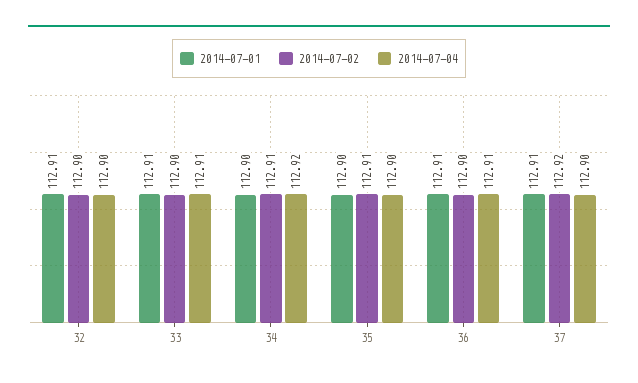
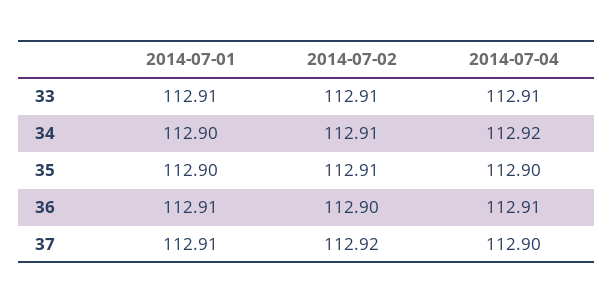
  {
    "2014-07-01": {
-     "32": 112.91,
      "33": 112.91,
      "34": 112.9,
      "35": 112.9,
      "36": 112.91,
      "37": 112.91
    },
    "2014-07-02": {
-     "32": 112.9,
-     "33": 112.9,
+     "33": 112.91,
      "34": 112.91,
      "35": 112.91,
      "36": 112.9,
      "37": 112.92
    },
    "2014-07-04": {
-     "32": 112.9,
      "33": 112.91,
      "34": 112.92,
      "35": 112.9,
      "36": 112.91,
      "37": 112.9
    }
  }

